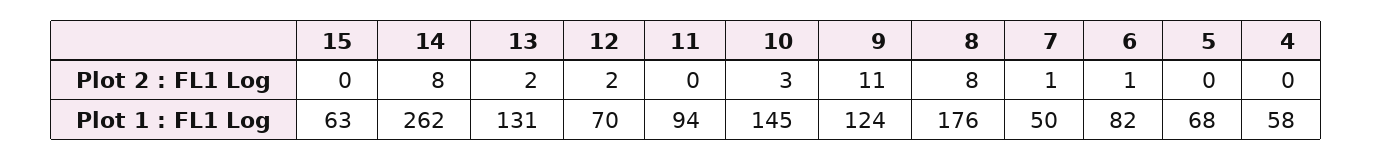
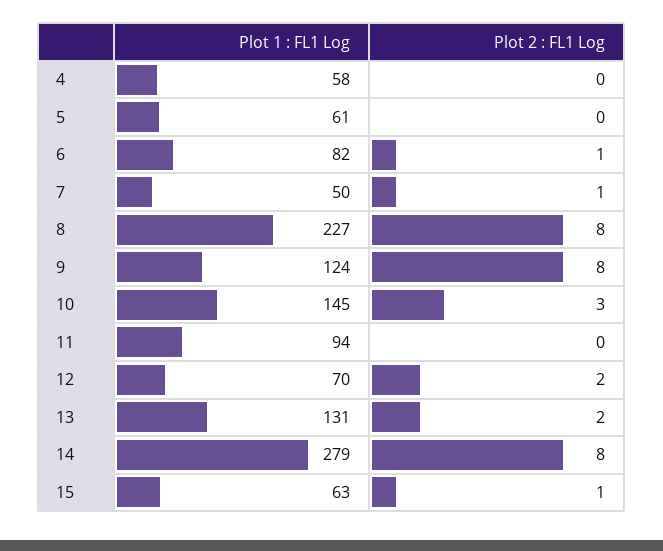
  {
    "15": {
-     "Plot 2 : FL1 Log": 0,
+     "Plot 2 : FL1 Log": 1,
      "Plot 1 : FL1 Log": 63
    },
    "14": {
      "Plot 2 : FL1 Log": 8,
-     "Plot 1 : FL1 Log": 262
+     "Plot 1 : FL1 Log": 279
    },
    "13": {
      "Plot 2 : FL1 Log": 2,
      "Plot 1 : FL1 Log": 131
    },
    "12": {
      "Plot 2 : FL1 Log": 2,
      "Plot 1 : FL1 Log": 70
    },
    "11": {
      "Plot 2 : FL1 Log": 0,
      "Plot 1 : FL1 Log": 94
    },
    "10": {
      "Plot 2 : FL1 Log": 3,
      "Plot 1 : FL1 Log": 145
    },
    "9": {
-     "Plot 2 : FL1 Log": 11,
+     "Plot 2 : FL1 Log": 8,
      "Plot 1 : FL1 Log": 124
    },
    "8": {
      "Plot 2 : FL1 Log": 8,
-     "Plot 1 : FL1 Log": 176
+     "Plot 1 : FL1 Log": 227
    },
    "7": {
      "Plot 2 : FL1 Log": 1,
      "Plot 1 : FL1 Log": 50
    },
    "6": {
      "Plot 2 : FL1 Log": 1,
      "Plot 1 : FL1 Log": 82
    },
    "5": {
      "Plot 2 : FL1 Log": 0,
-     "Plot 1 : FL1 Log": 68
+     "Plot 1 : FL1 Log": 61
    },
    "4": {
      "Plot 2 : FL1 Log": 0,
      "Plot 1 : FL1 Log": 58
    }
  }

